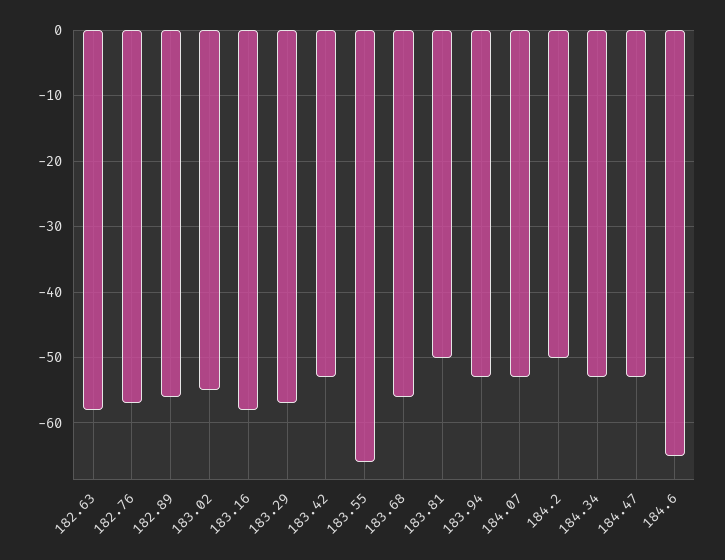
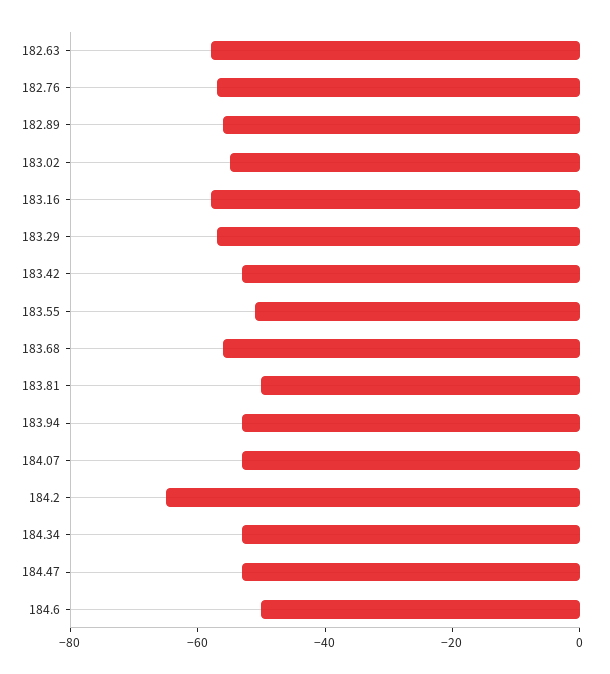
  {
    "182.63": -58,
    "182.76": -57,
    "182.89": -56,
    "183.02": -55,
    "183.16": -58,
    "183.29": -57,
    "183.42": -53,
-   "183.55": -66,
+   "183.55": -50,
    "183.68": -56,
    "183.81": -50,
    "183.94": -53,
    "184.07": -53,
-   "184.2": -50,
+   "184.2": -65,
    "184.34": -53,
    "184.47": -53,
-   "184.6": -65
+   "184.6": -50
  }

